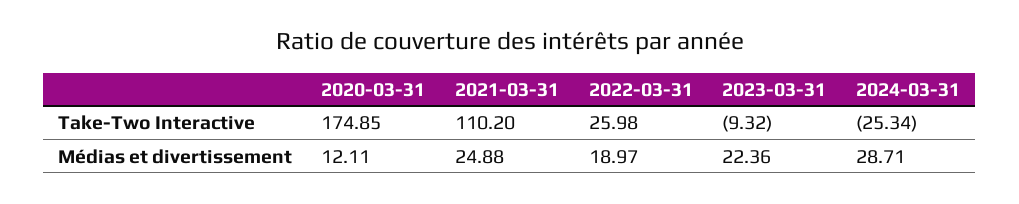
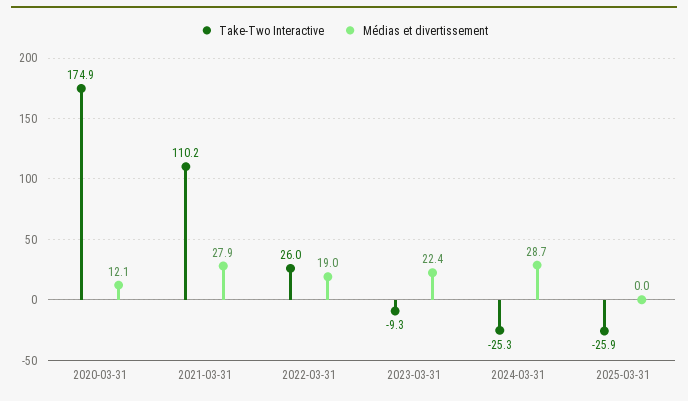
  {
    "Take-Two Interactive": {
      "2020-03-31": 174.85,
      "2021-03-31": 110.2,
      "2022-03-31": 25.98,
      "2023-03-31": -9.32,
-     "2024-03-31": -25.34
+     "2024-03-31": -25.34,
+     "2025-03-31": -25.9
    },
    "Médias et divertissement": {
      "2020-03-31": 12.11,
-     "2021-03-31": 24.88,
+     "2021-03-31": 27.9,
      "2022-03-31": 18.97,
      "2023-03-31": 22.36,
-     "2024-03-31": 28.71
+     "2024-03-31": 28.71,
+     "2025-03-31": 0
    }
  }

